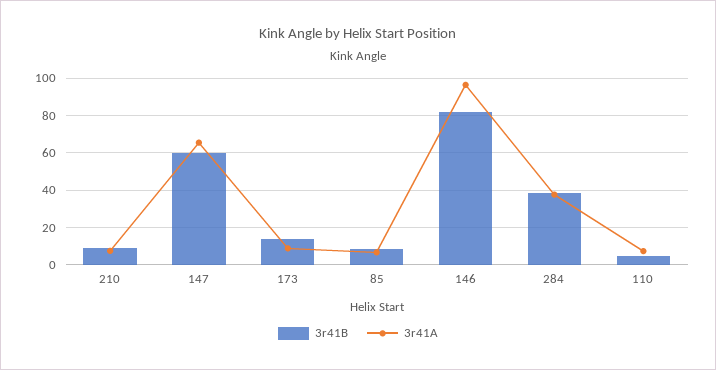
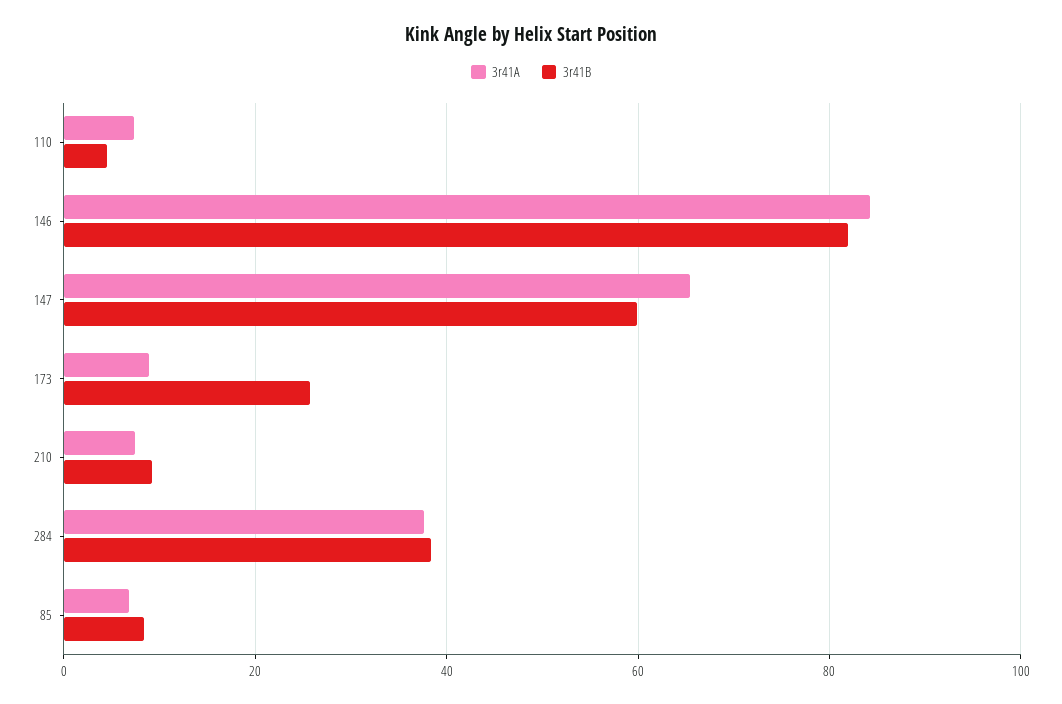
  {
    "3r41B": {
      "210": 10,
      "147": 60,
-     "173": 15,
+     "173": 26,
      "85": 8,
      "146": 82,
      "284": 38,
      "110": 4
    },
    "3r41A": {
      "210": 8,
      "147": 66,
      "173": 8,
      "85": 6,
-     "146": 95,
+     "146": 84,
      "284": 38,
      "110": 8
    }
  }

